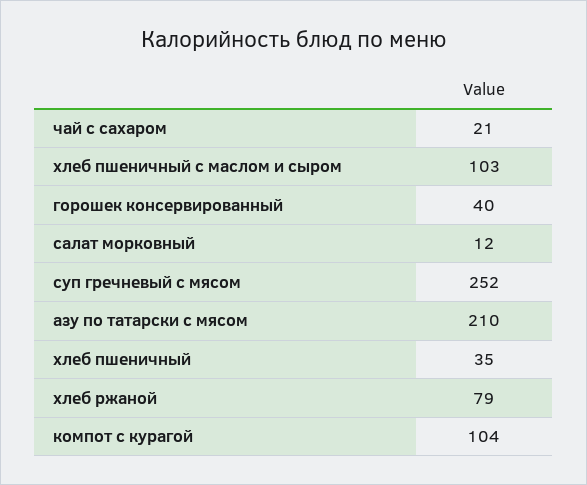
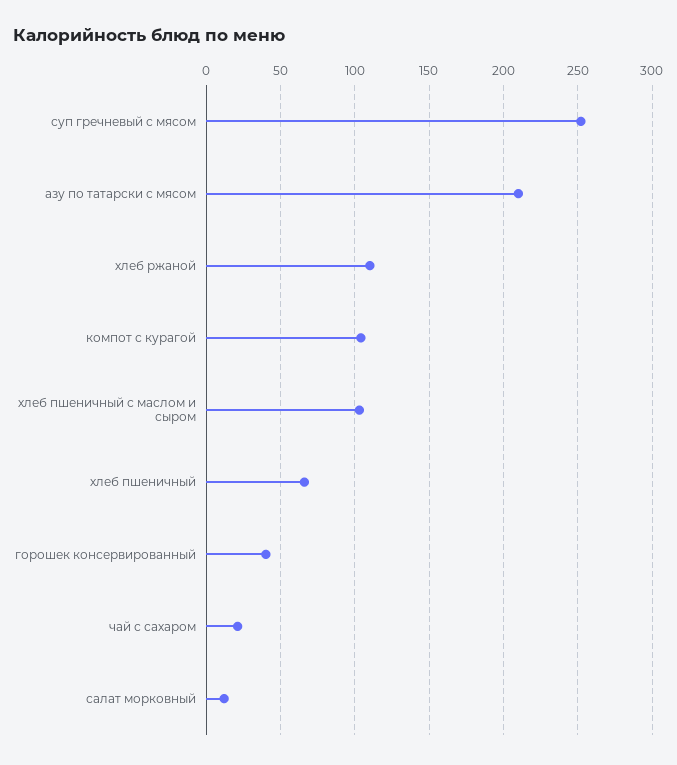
  {
    "чай с сахаром": 21,
    "хлеб пшеничный с маслом и сыром": 103,
    "горошек консервированный": 40,
    "салат морковный": 12,
    "суп гречневый с мясом": 252,
    "азу по татарски с мясом": 210,
-   "хлеб пшеничный": 35,
+   "хлеб пшеничный": 65,
-   "хлеб ржаной": 79,
+   "хлеб ржаной": 110,
    "компот с курагой": 104
  }

